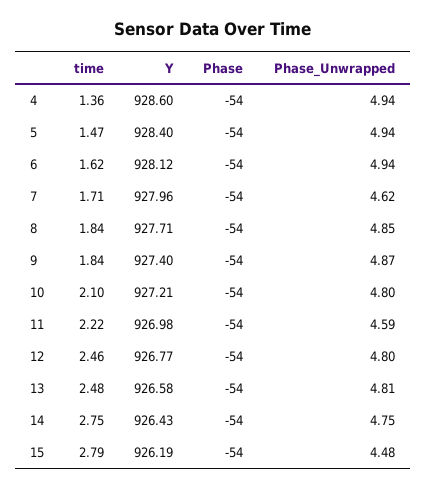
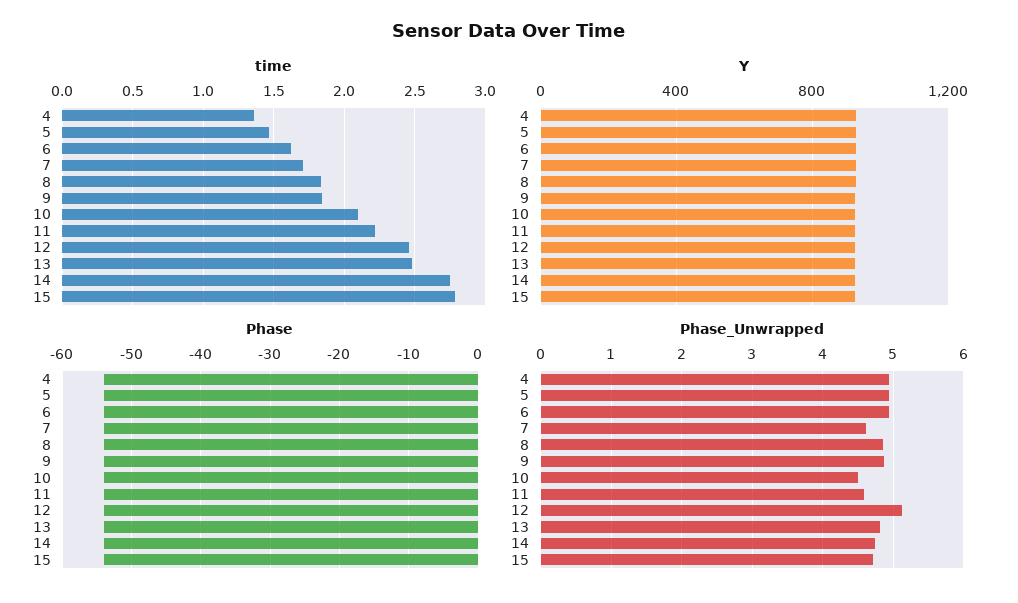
  {
    "time": {
      "4": 1.36,
      "5": 1.47,
      "6": 1.62,
      "7": 1.71,
      "8": 1.84,
      "9": 1.84,
      "10": 2.1,
      "11": 2.22,
      "12": 2.46,
      "13": 2.48,
      "14": 2.75,
      "15": 2.79
    },
    "Y": {
      "4": 928.6,
      "5": 928.4,
      "6": 928.12,
      "7": 927.96,
      "8": 927.71,
      "9": 927.4,
      "10": 927.21,
      "11": 926.98,
      "12": 926.77,
      "13": 926.58,
      "14": 926.43,
      "15": 926.19
    },
    "Phase": {
      "4": -54,
      "5": -54,
      "6": -54,
      "7": -54,
      "8": -54,
      "9": -54,
      "10": -54,
      "11": -54,
      "12": -54,
      "13": -54,
      "14": -54,
      "15": -54
    },
    "Phase_Unwrapped": {
      "4": 4.94,
      "5": 4.94,
      "6": 4.94,
      "7": 4.62,
      "8": 4.85,
      "9": 4.87,
-     "10": 4.8,
+     "10": 4.5,
      "11": 4.59,
-     "12": 4.8,
+     "12": 5.1,
      "13": 4.81,
      "14": 4.75,
-     "15": 4.48
+     "15": 4.7
    }
  }

